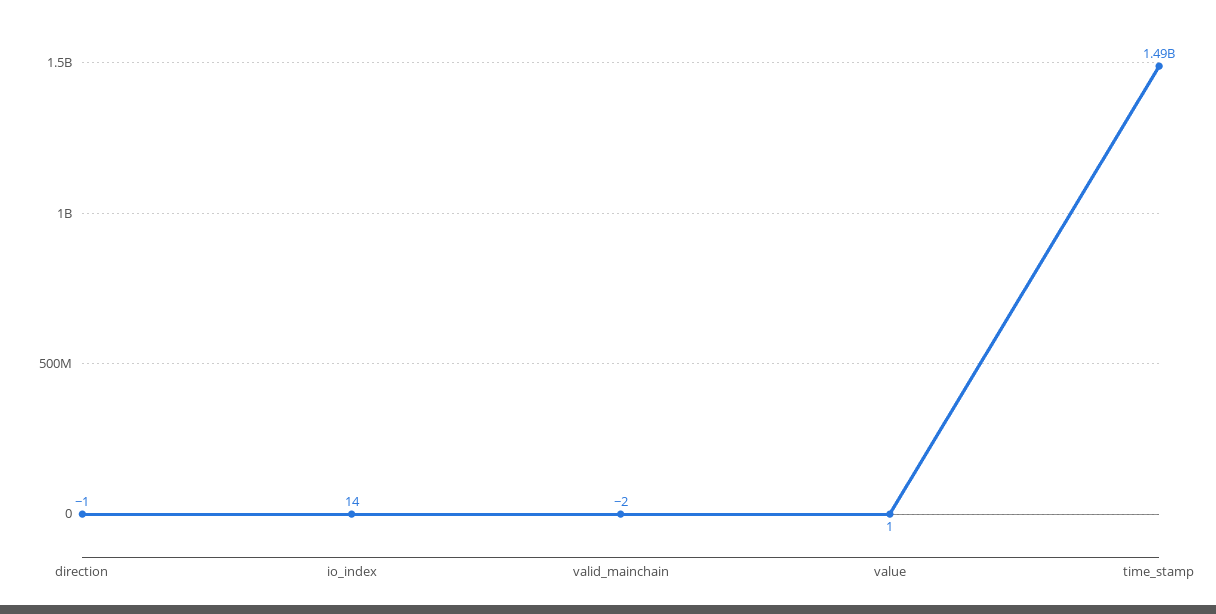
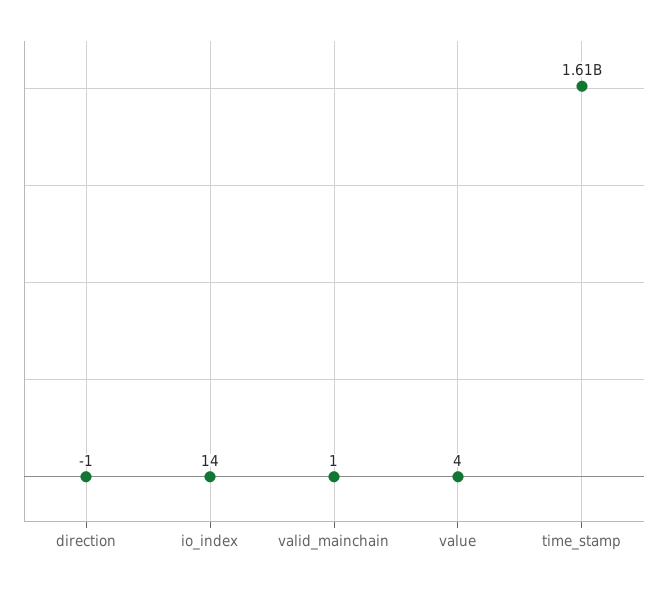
  {
    "direction": -1,
    "io_index": 14,
-   "valid_mainchain": -2,
+   "valid_mainchain": 1,
-   "value": 1,
+   "value": 4,
-   "time_stamp": 1490000000
+   "time_stamp": 1610000000
  }

